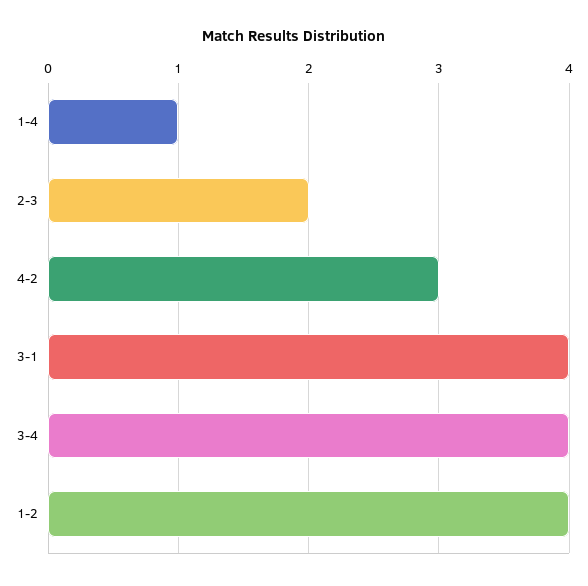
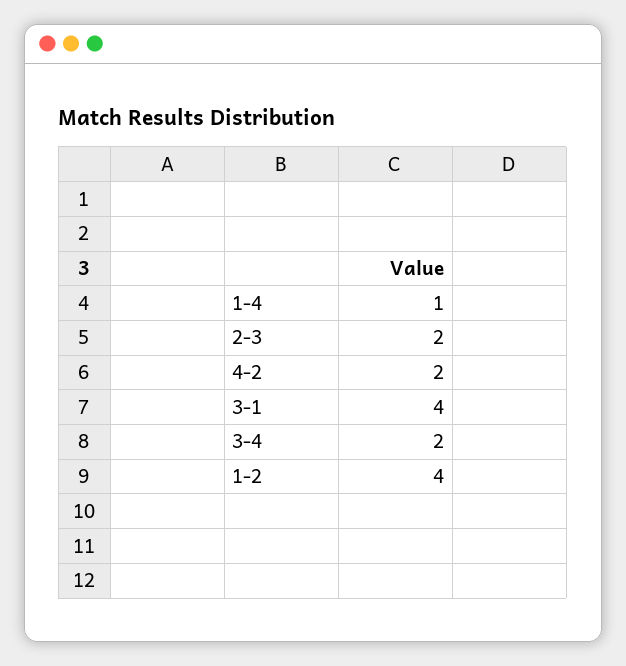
  {
    "1-4": 1,
    "2-3": 2,
-   "4-2": 3,
+   "4-2": 2,
    "3-1": 4,
-   "3-4": 4,
+   "3-4": 2,
    "1-2": 4
  }

